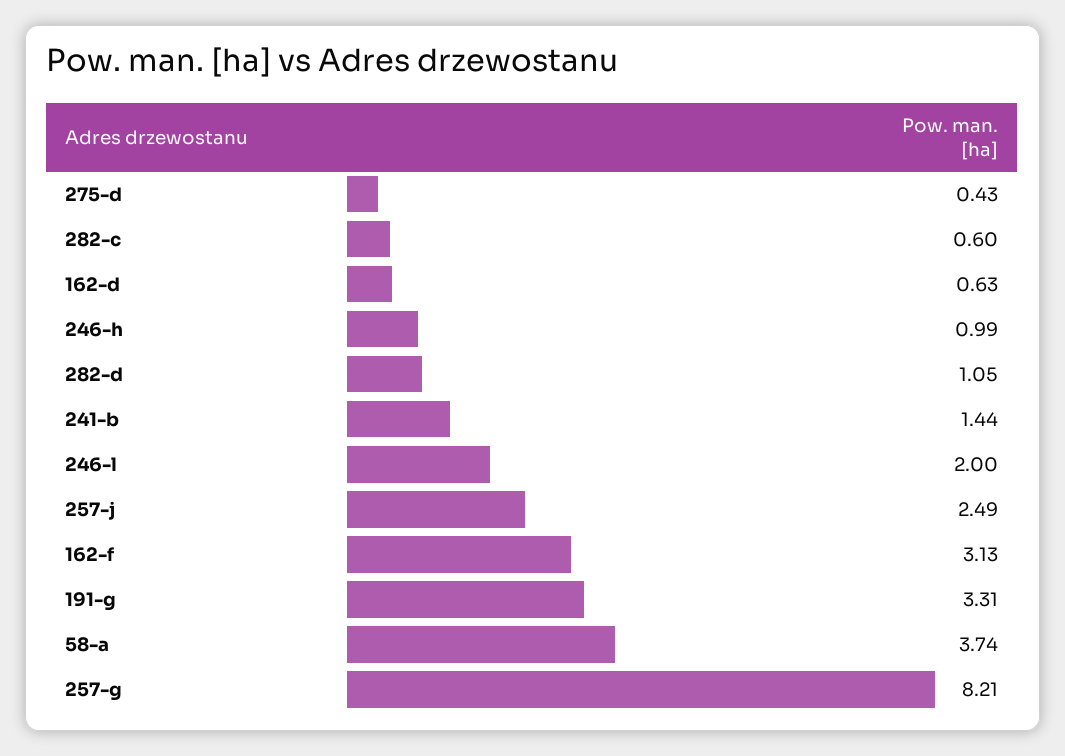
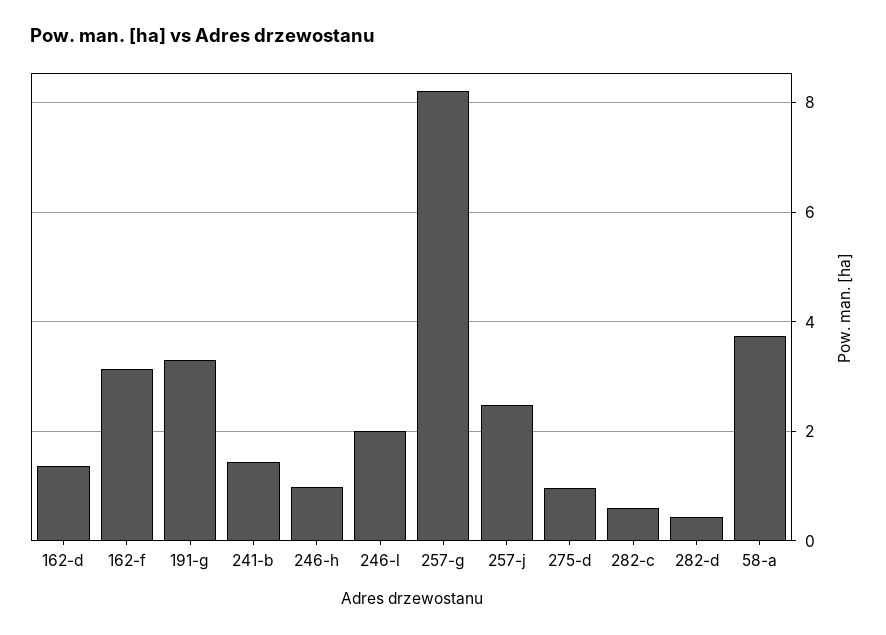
  {
-   "275-d": 0.43,
+   "275-d": 1,
    "282-c": 0.6,
-   "162-d": 0.63,
+   "162-d": 1.4,
    "246-h": 0.99,
-   "282-d": 1.05,
+   "282-d": 0.4,
    "241-b": 1.44,
    "246-l": 2,
    "257-j": 2.49,
    "162-f": 3.13,
    "191-g": 3.31,
    "58-a": 3.74,
    "257-g": 8.21
  }

